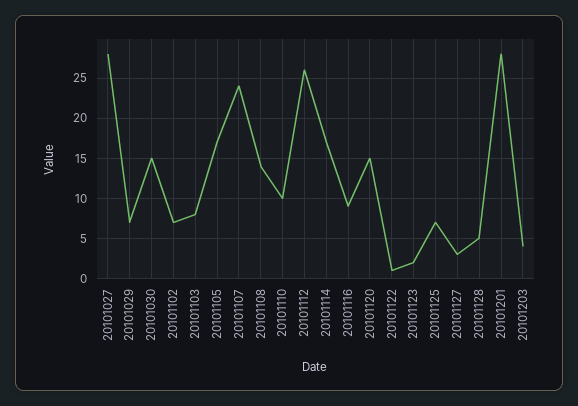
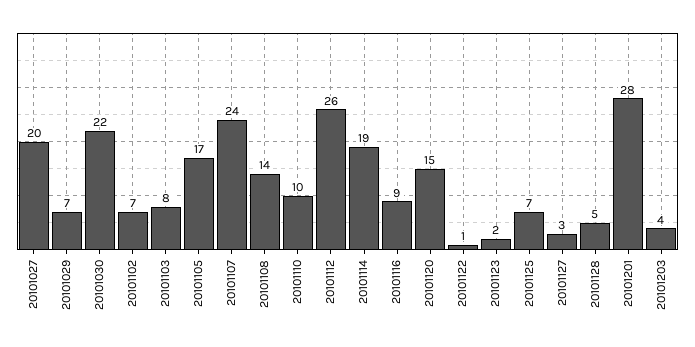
  {
-   "20101027": 28,
+   "20101027": 20,
    "20101029": 7,
-   "20101030": 15,
+   "20101030": 22,
    "20101102": 7,
    "20101103": 8,
    "20101105": 17,
    "20101107": 24,
    "20101108": 14,
    "20101110": 10,
    "20101112": 26,
-   "20101114": 17,
+   "20101114": 19,
    "20101116": 9,
    "20101120": 15,
    "20101122": 1,
    "20101123": 2,
    "20101125": 7,
    "20101127": 3,
    "20101128": 5,
    "20101201": 28,
    "20101203": 4
  }

